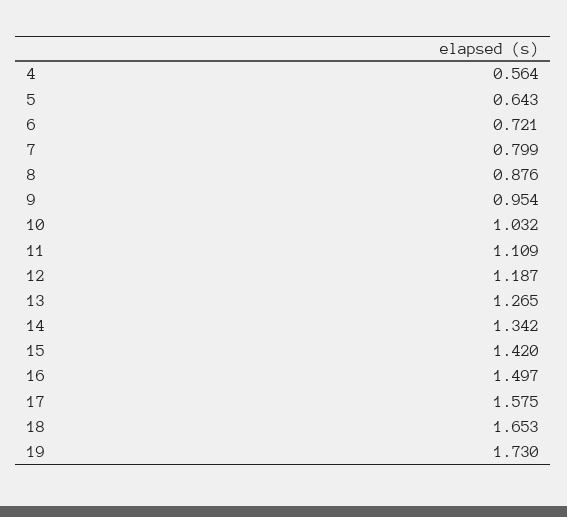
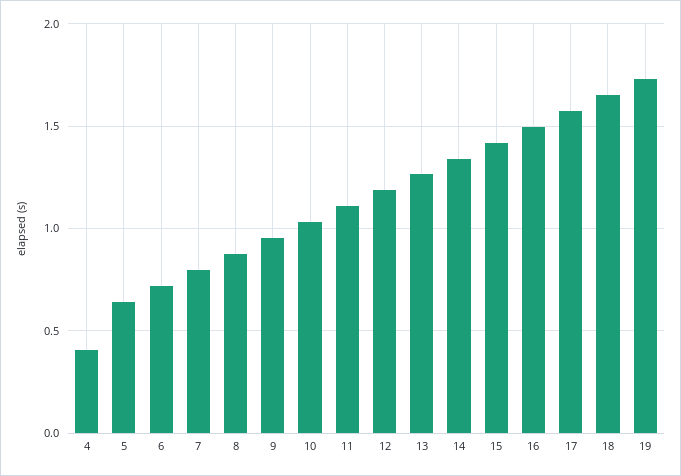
  {
-   "4": 0.564,
+   "4": 0.4,
    "5": 0.643,
    "6": 0.721,
    "7": 0.799,
    "8": 0.876,
    "9": 0.954,
    "10": 1.032,
    "11": 1.109,
    "12": 1.187,
    "13": 1.265,
    "14": 1.342,
    "15": 1.42,
    "16": 1.497,
    "17": 1.575,
    "18": 1.653,
    "19": 1.73
  }

